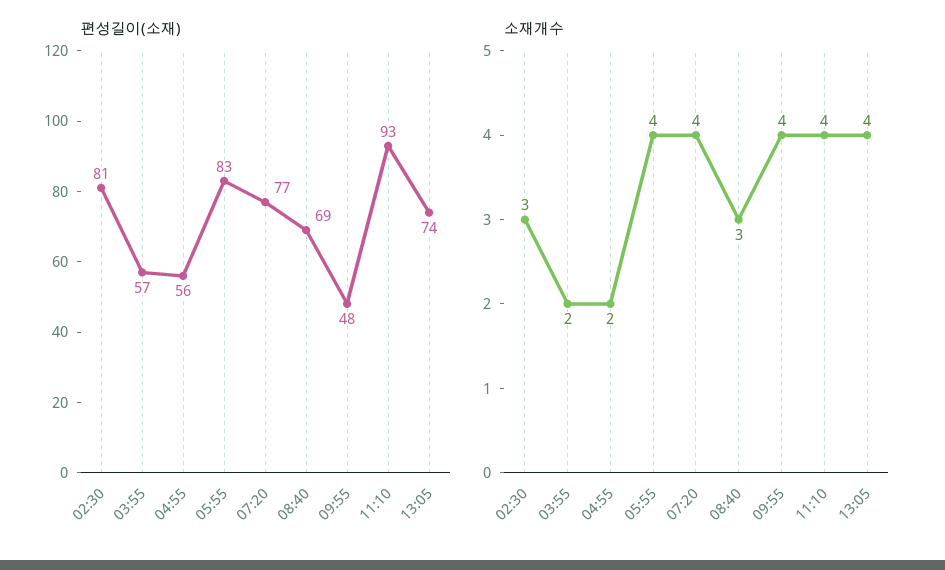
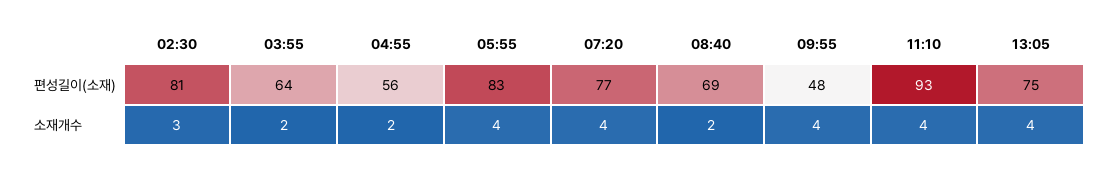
  {
    "편성길이(소재)": {
      "02:30": 81,
-     "03:55": 57,
+     "03:55": 64,
      "04:55": 56,
      "05:55": 83,
      "07:20": 77,
      "08:40": 69,
      "09:55": 48,
      "11:10": 93,
-     "13:05": 74
+     "13:05": 75
    },
    "소재개수": {
      "02:30": 3,
      "03:55": 2,
      "04:55": 2,
      "05:55": 4,
      "07:20": 4,
-     "08:40": 3,
+     "08:40": 2,
      "09:55": 4,
      "11:10": 4,
      "13:05": 4
    }
  }

